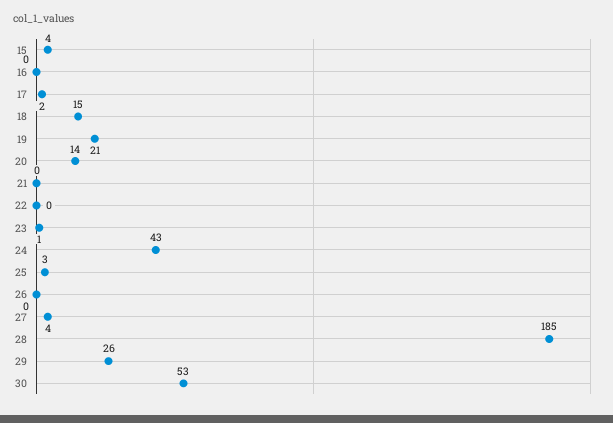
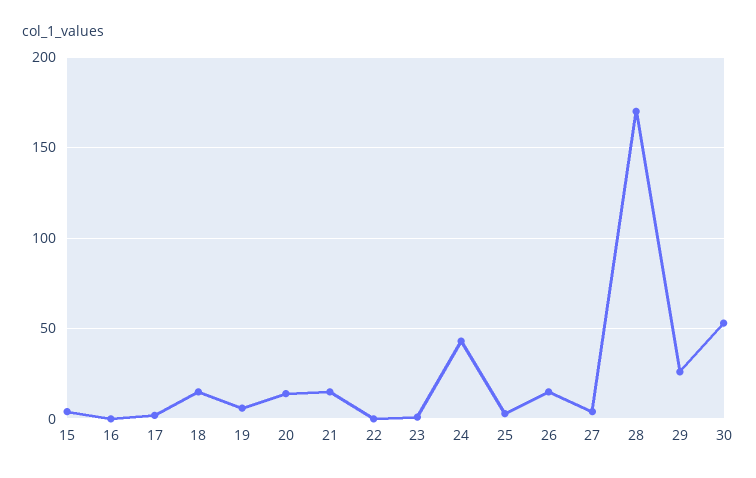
  {
    "15": 4,
    "16": 0,
    "17": 2,
    "18": 15,
-   "19": 21,
+   "19": 5,
    "20": 14,
-   "21": 0,
+   "21": 15,
    "22": 0,
    "23": 1,
    "24": 43,
    "25": 3,
-   "26": 0,
+   "26": 15,
    "27": 4,
-   "28": 185,
+   "28": 170,
    "29": 26,
    "30": 53
  }

